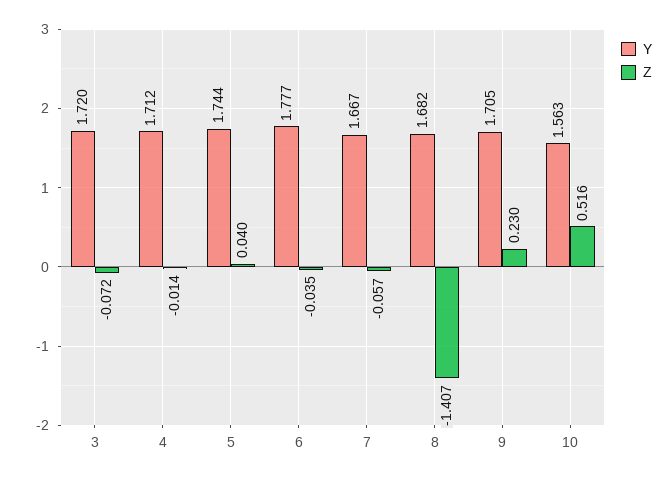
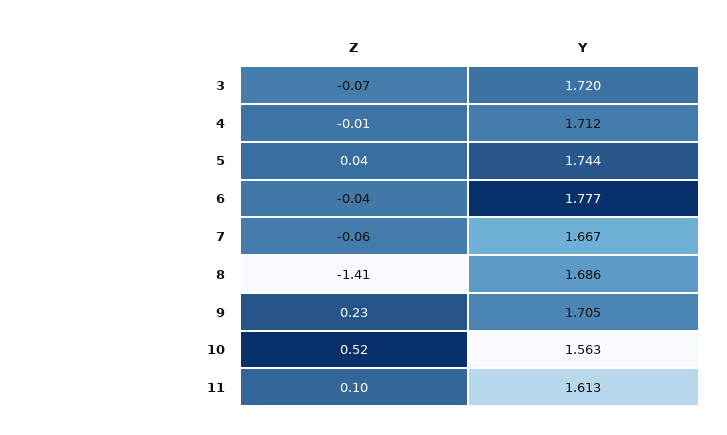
  {
    "Y": {
      "3": 1.72,
      "4": 1.712,
      "5": 1.744,
      "6": 1.777,
      "7": 1.667,
-     "8": 1.682,
+     "8": 1.686,
      "9": 1.705,
-     "10": 1.563
+     "10": 1.563,
+     "11": 1.613
    },
    "Z": {
      "3": -0.072,
      "4": -0.014,
      "5": 0.04,
      "6": -0.035,
      "7": -0.057,
      "8": -1.407,
      "9": 0.23,
-     "10": 0.516
+     "10": 0.516,
+     "11": 0.1
    }
  }

